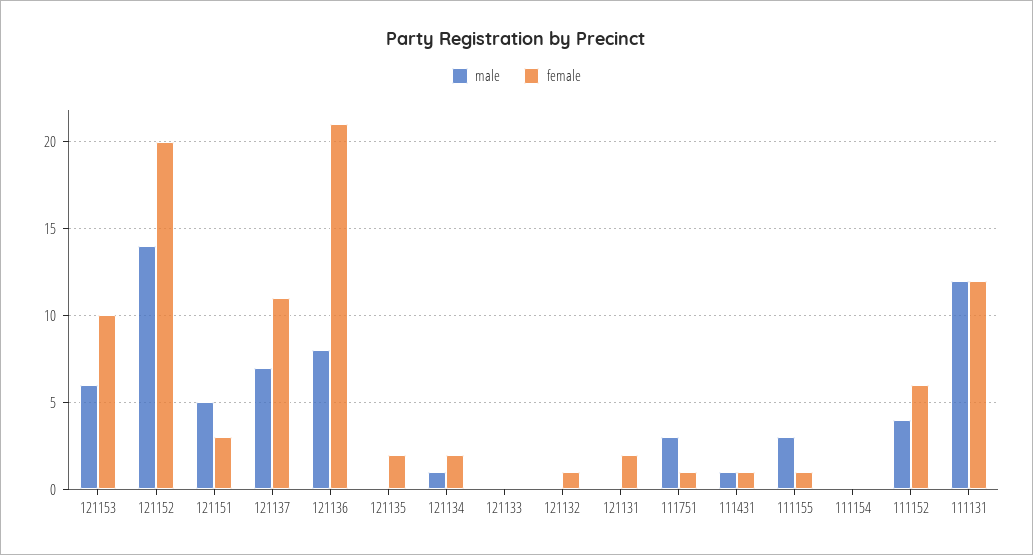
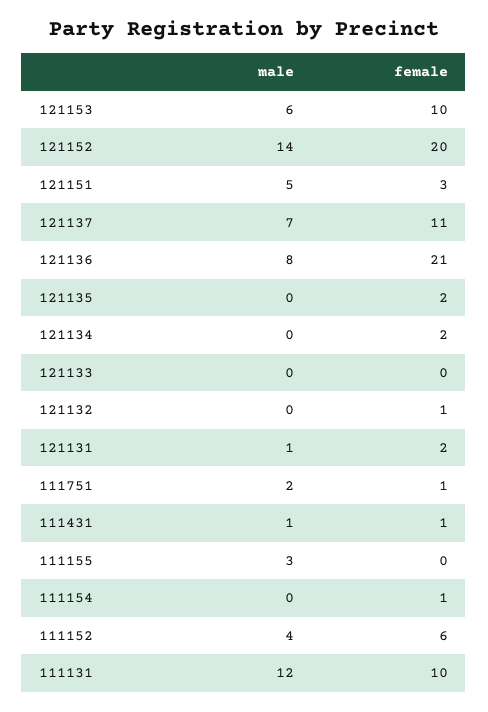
  {
    "male": {
      "121153": 6,
      "121152": 14,
      "121151": 5,
      "121137": 7,
      "121136": 8,
      "121135": 0,
-     "121134": 1,
+     "121134": 0,
      "121133": 0,
      "121132": 0,
-     "121131": 0,
+     "121131": 1,
-     "111751": 3,
+     "111751": 2,
      "111431": 1,
      "111155": 3,
      "111154": 0,
      "111152": 4,
      "111131": 12
    },
    "female": {
      "121153": 10,
      "121152": 20,
      "121151": 3,
      "121137": 11,
      "121136": 21,
      "121135": 2,
      "121134": 2,
      "121133": 0,
      "121132": 1,
      "121131": 2,
      "111751": 1,
      "111431": 1,
-     "111155": 1,
+     "111155": 0,
-     "111154": 0,
+     "111154": 1,
      "111152": 6,
-     "111131": 12
+     "111131": 10
    }
  }

